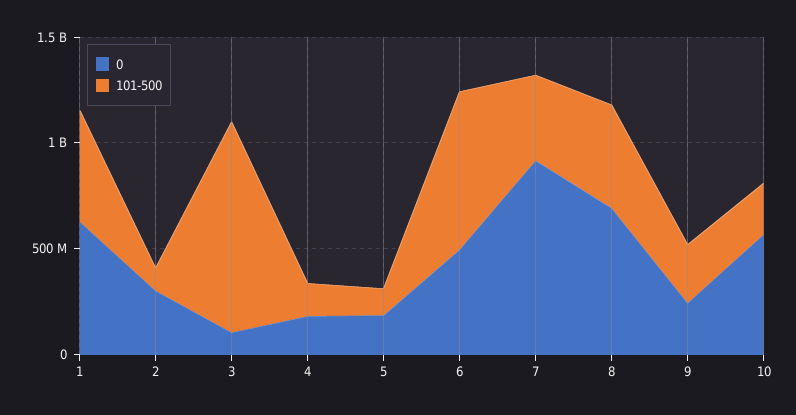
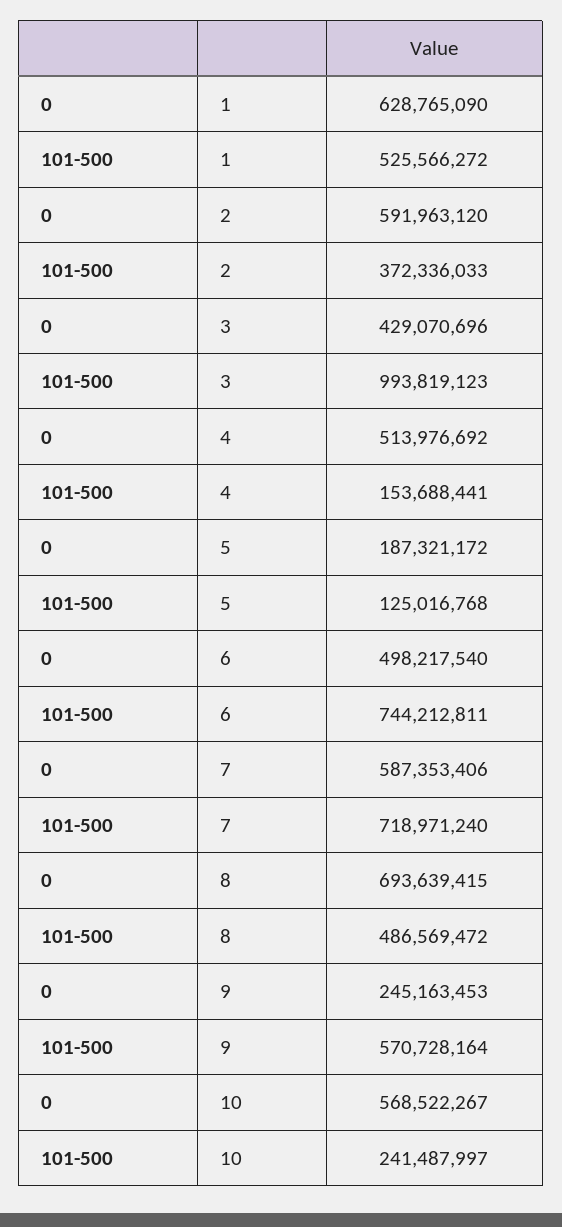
  {
    "0": {
      "1": 628765090,
-     "2": 300000000,
+     "2": 591963120,
-     "3": 100000000,
+     "3": 429070696,
-     "4": 200000000,
+     "4": 513976692,
      "5": 187321172,
      "6": 498217540,
-     "7": 900000000,
+     "7": 587353406,
      "8": 693639415,
      "9": 245163453,
      "10": 568522267
    },
    "101-500": {
      "1": 525566272,
-     "2": 100000000,
+     "2": 372336033,
      "3": 993819123,
      "4": 153688441,
      "5": 125016768,
      "6": 744212811,
-     "7": 400000000,
+     "7": 718971240,
      "8": 486569472,
-     "9": 300000000,
+     "9": 570728164,
      "10": 241487997
    }
  }

